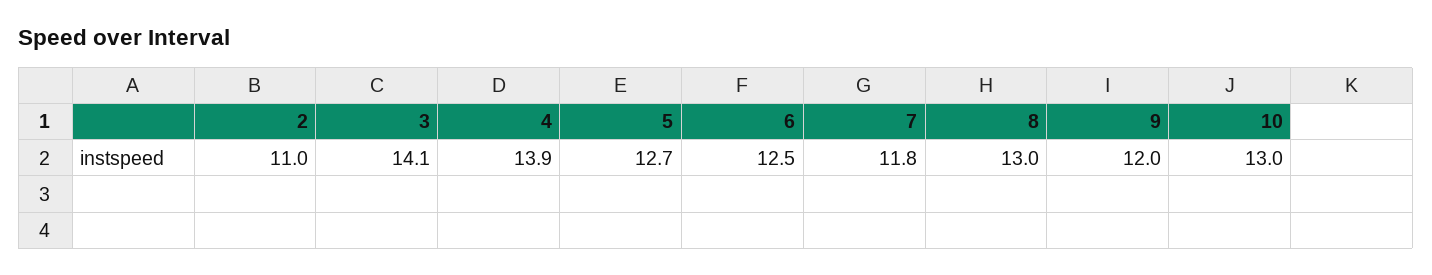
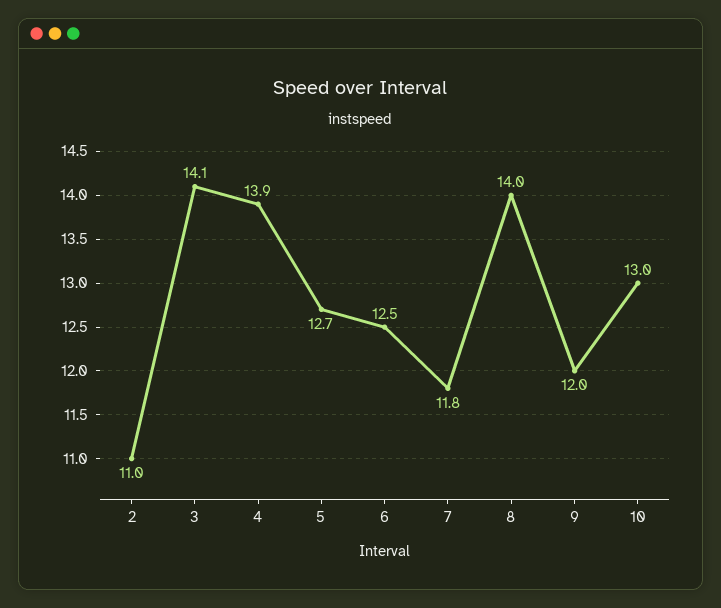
  {
    "2": 11,
    "3": 14.1,
    "4": 13.9,
    "5": 12.7,
    "6": 12.5,
    "7": 11.8,
-   "8": 13,
+   "8": 14,
    "9": 12,
    "10": 13
  }

